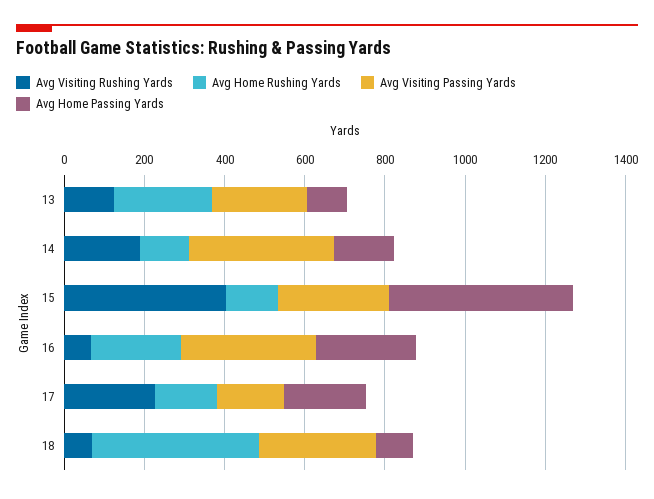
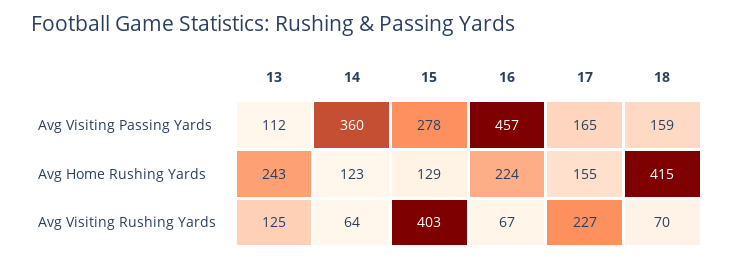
  {
    "Avg Visiting Rushing Yards": {
      "13": 125,
-     "14": 200,
+     "14": 64,
      "15": 403,
      "16": 67,
      "17": 227,
      "18": 70
    },
    "Avg Home Rushing Yards": {
      "13": 243,
      "14": 123,
      "15": 129,
      "16": 224,
      "17": 155,
      "18": 415
    },
    "Avg Visiting Passing Yards": {
-     "13": 250,
+     "13": 112,
      "14": 360,
      "15": 278,
-     "16": 350,
+     "16": 457,
      "17": 165,
-     "18": 300
+     "18": 159
-   },
+   }
-   "Avg Home Passing Yards": {
-     "13": 100,
-     "14": 150,
-     "15": 450,
-     "16": 250,
-     "17": 200,
-     "18": 100
-   }
  }

